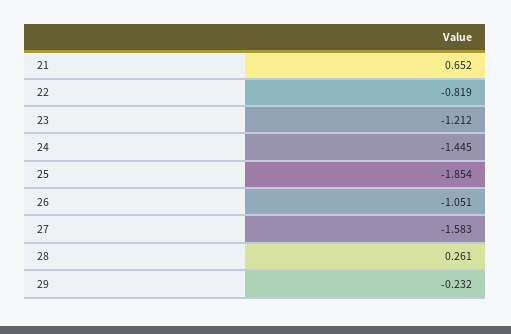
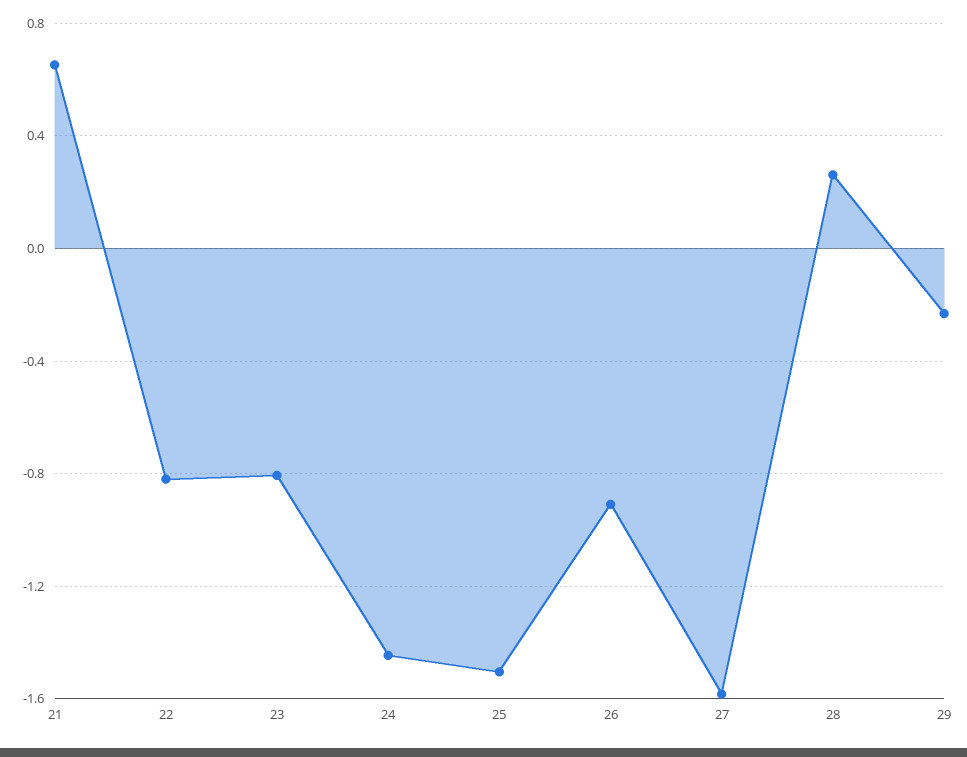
  {
    "21": 0.652,
    "22": -0.819,
-   "23": -1.212,
+   "23": -0.8,
    "24": -1.445,
-   "25": -1.854,
+   "25": -1.5,
-   "26": -1.051,
+   "26": -0.9,
    "27": -1.583,
    "28": 0.261,
    "29": -0.232
  }

